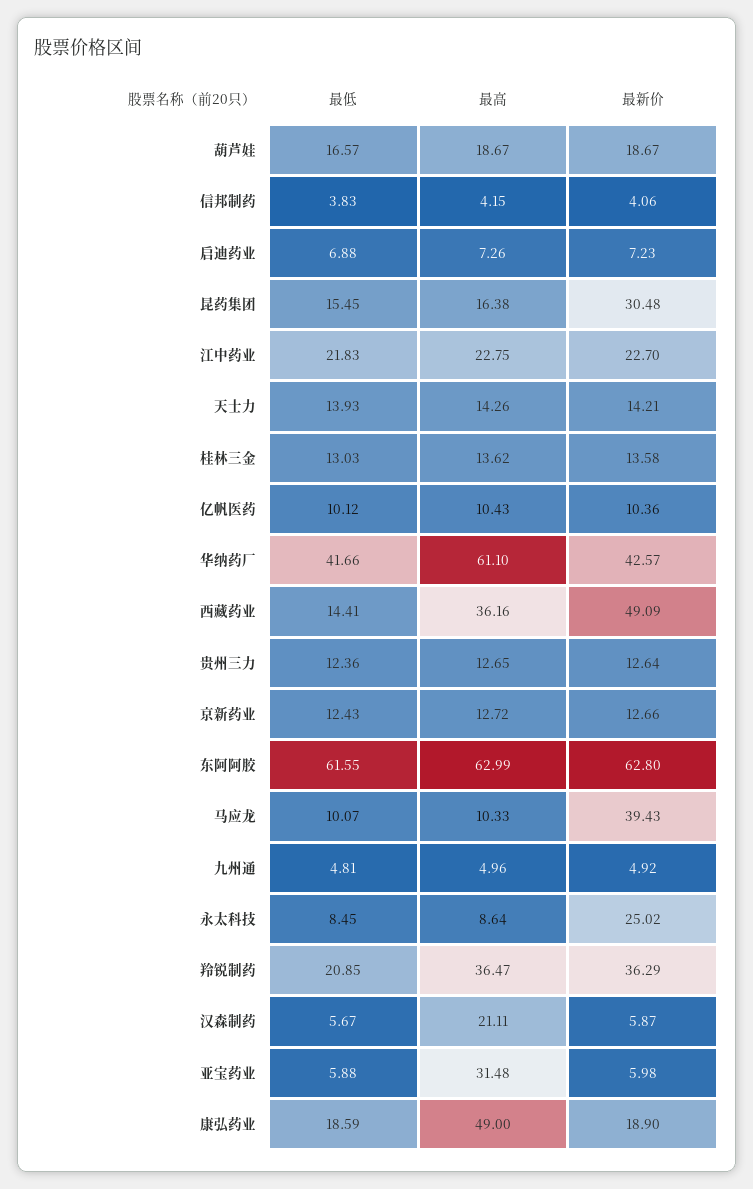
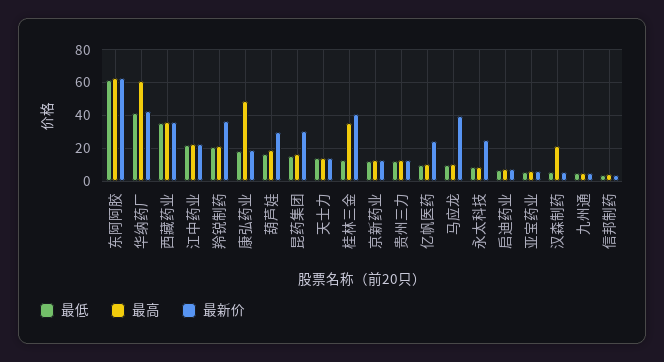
  {
    "最低": {
      "葫芦娃": 16.57,
      "信邦制药": 3.83,
      "启迪药业": 6.88,
      "昆药集团": 15.45,
      "江中药业": 21.83,
      "天士力": 13.93,
      "桂林三金": 13.03,
      "亿帆医药": 10.12,
      "华纳药厂": 41.66,
-     "西藏药业": 14.41,
+     "西藏药业": 35,
      "贵州三力": 12.36,
      "京新药业": 12.43,
      "东阿阿胶": 61.55,
      "马应龙": 10.07,
      "九州通": 4.81,
      "永太科技": 8.45,
      "羚锐制药": 20.85,
      "汉森制药": 5.67,
      "亚宝药业": 5.88,
      "康弘药业": 18.59
    },
    "最高": {
      "葫芦娃": 18.67,
      "信邦制药": 4.15,
      "启迪药业": 7.26,
      "昆药集团": 16.38,
      "江中药业": 22.75,
      "天士力": 14.26,
-     "桂林三金": 13.62,
+     "桂林三金": 35,
      "亿帆医药": 10.43,
      "华纳药厂": 61.1,
      "西藏药业": 36.16,
      "贵州三力": 12.65,
      "京新药业": 12.72,
      "东阿阿胶": 62.99,
      "马应龙": 10.33,
      "九州通": 4.96,
      "永太科技": 8.64,
-     "羚锐制药": 36.47,
+     "羚锐制药": 20,
      "汉森制药": 21.11,
-     "亚宝药业": 31.48,
+     "亚宝药业": 5,
      "康弘药业": 49
    },
    "最新价": {
-     "葫芦娃": 18.67,
+     "葫芦娃": 30,
      "信邦制药": 4.06,
      "启迪药业": 7.23,
      "昆药集团": 30.48,
      "江中药业": 22.7,
      "天士力": 14.21,
-     "桂林三金": 13.58,
+     "桂林三金": 40,
-     "亿帆医药": 10.36,
+     "亿帆医药": 25,
      "华纳药厂": 42.57,
-     "西藏药业": 49.09,
+     "西藏药业": 35,
      "贵州三力": 12.64,
      "京新药业": 12.66,
      "东阿阿胶": 62.8,
      "马应龙": 39.43,
      "九州通": 4.92,
      "永太科技": 25.02,
      "羚锐制药": 36.29,
      "汉森制药": 5.87,
      "亚宝药业": 5.98,
      "康弘药业": 18.9
    }
  }

